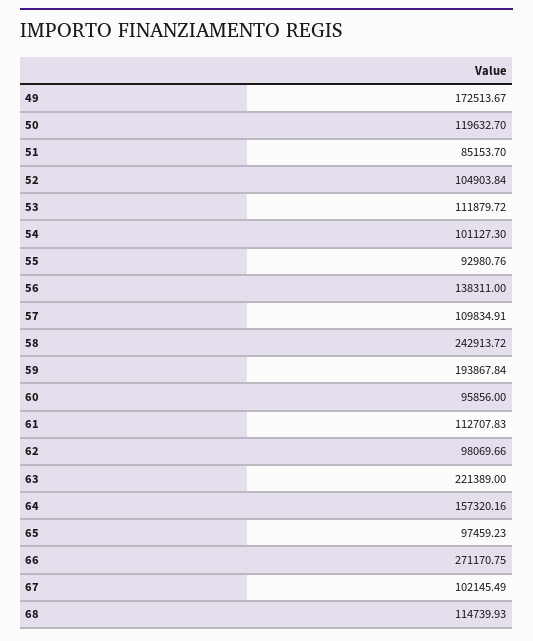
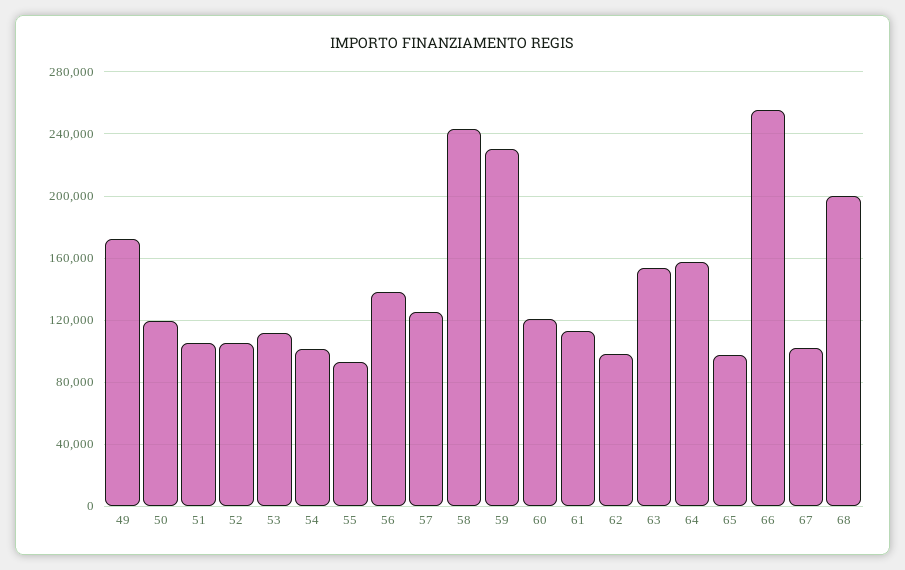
  {
    "49": 172513.67,
    "50": 119632.7,
-   "51": 85153.7,
+   "51": 105000,
    "52": 104903.84,
    "53": 111879.72,
    "54": 101127.3,
    "55": 92980.76,
    "56": 138311,
-   "57": 109834.91,
+   "57": 125000,
    "58": 242913.72,
-   "59": 193867.84,
+   "59": 230000,
-   "60": 95856,
+   "60": 120000,
    "61": 112707.83,
    "62": 98069.66,
-   "63": 221389,
+   "63": 155000,
    "64": 157320.16,
    "65": 97459.23,
-   "66": 271170.75,
+   "66": 255000,
    "67": 102145.49,
-   "68": 114739.93
+   "68": 200000
  }

